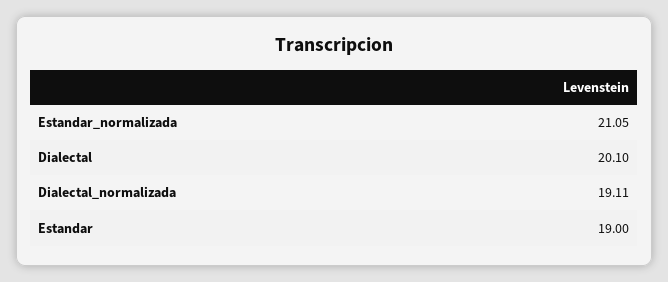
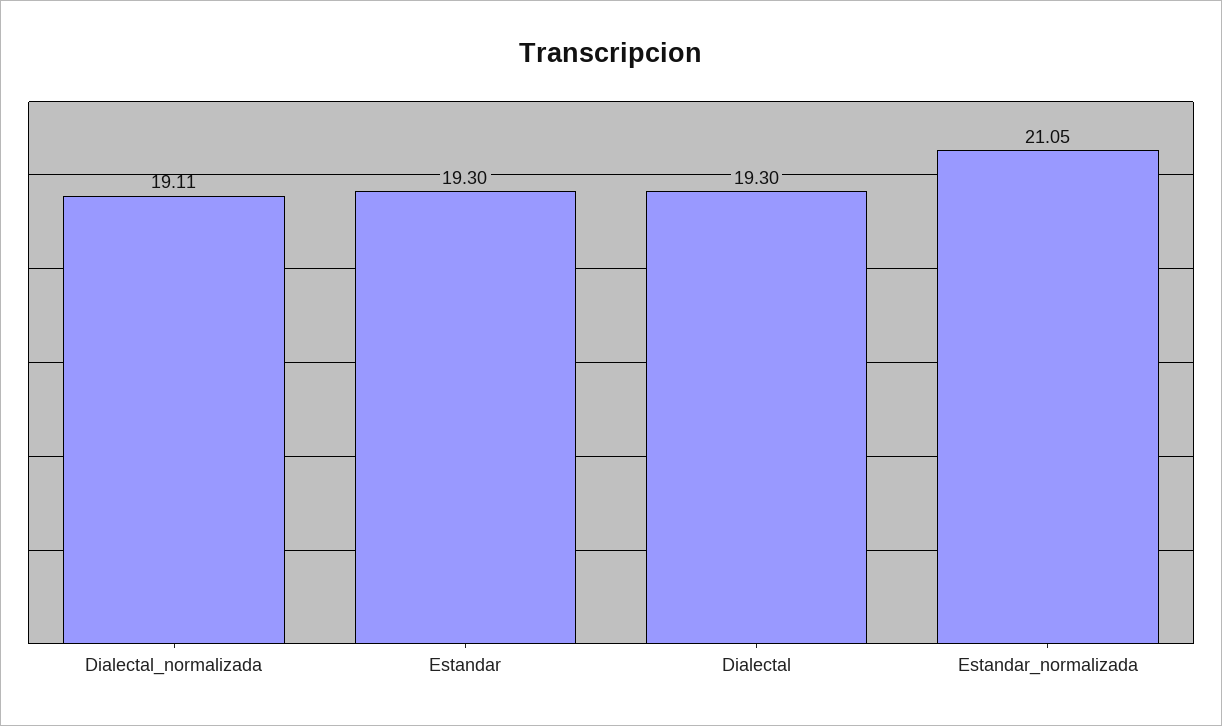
  {
    "Estandar_normalizada": 21.05,
-   "Dialectal": 20.1,
+   "Dialectal": 19.3,
    "Dialectal_normalizada": 19.11,
-   "Estandar": 19
+   "Estandar": 19.3
  }

